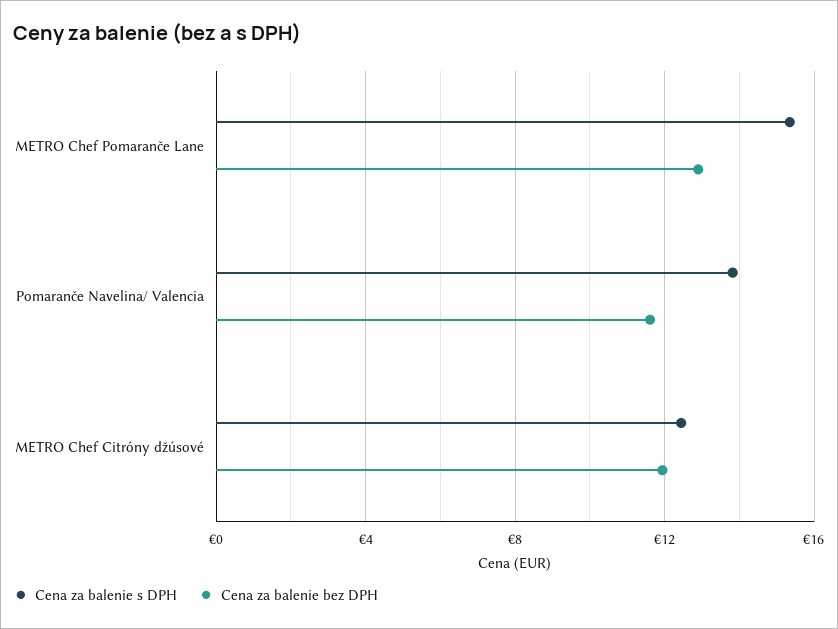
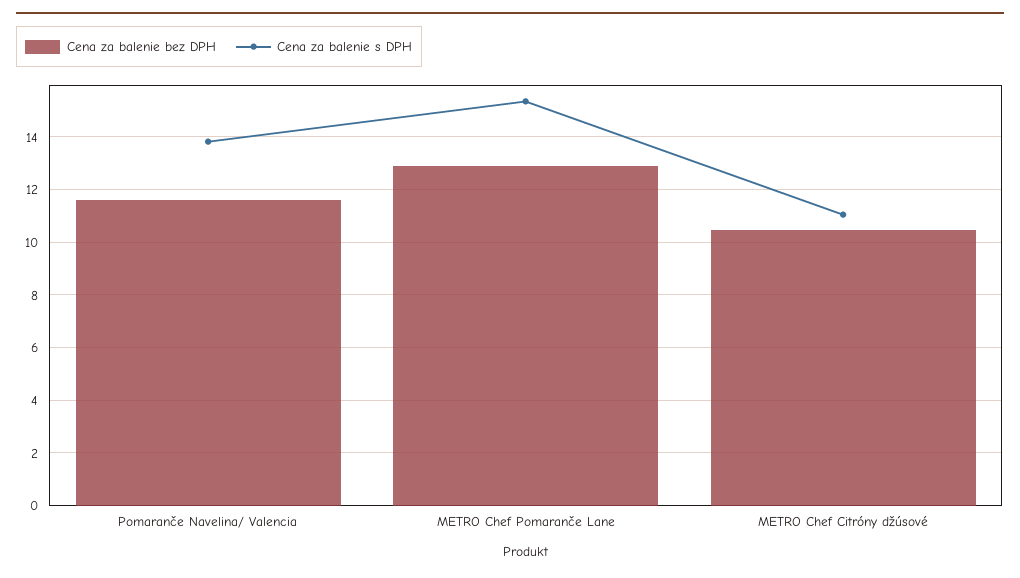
  {
    "Cena za balenie s DPH": {
      "METRO Chef Pomaranče Lane": 15.25,
      "Pomaranče Navelina/ Valencia": 13.75,
-     "METRO Chef Citróny džúsové": 12.5
+     "METRO Chef Citróny džúsové": 11
    },
    "Cena za balenie bez DPH": {
      "METRO Chef Pomaranče Lane": 13,
      "Pomaranče Navelina/ Valencia": 11.5,
-     "METRO Chef Citróny džúsové": 12
+     "METRO Chef Citróny džúsové": 10.5
    }
  }

